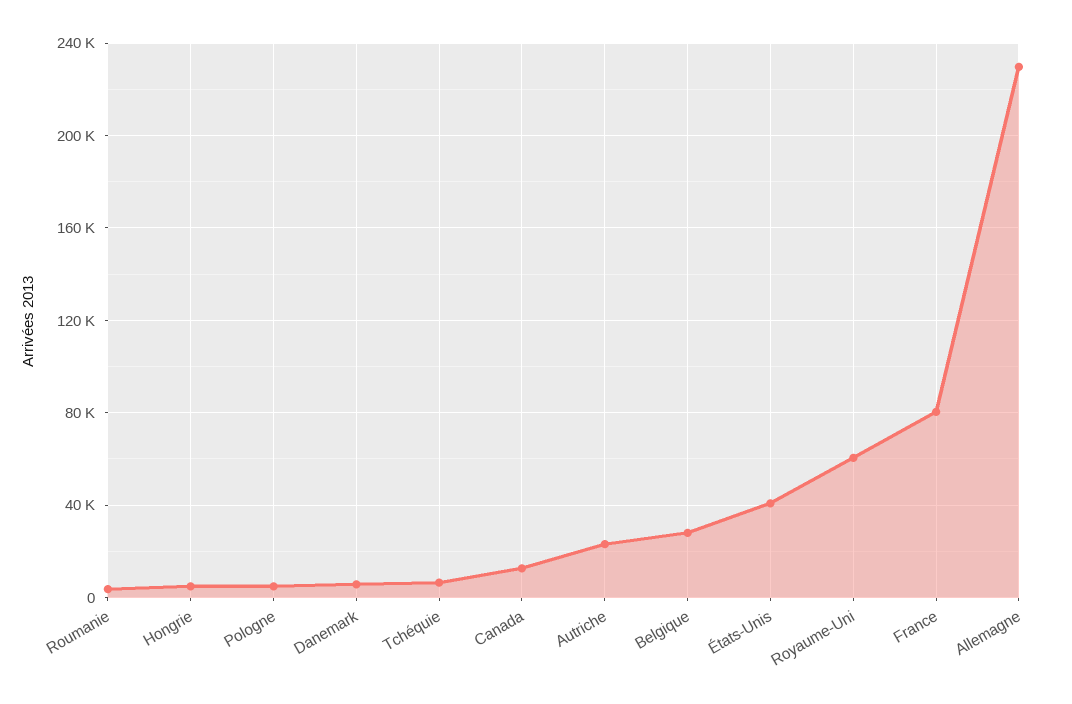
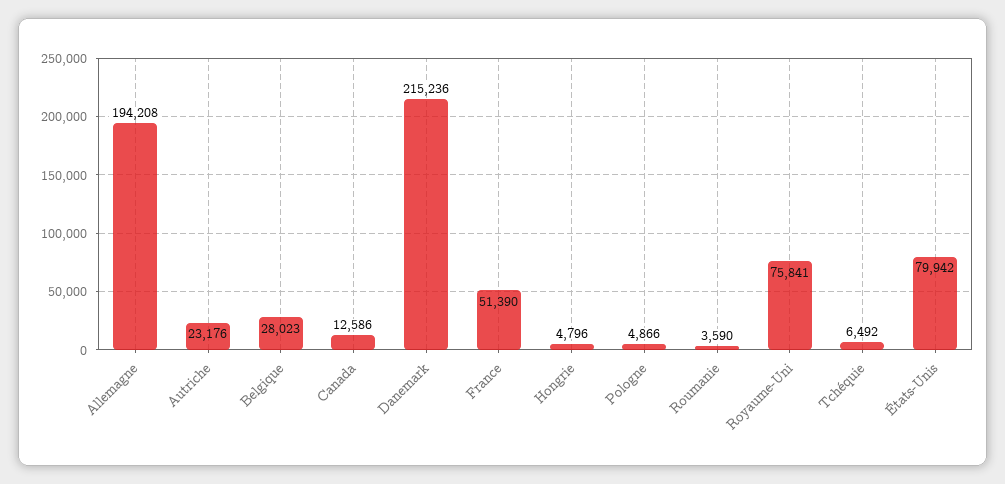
  {
    "Roumanie": 3590,
    "Hongrie": 4796,
    "Pologne": 4866,
-   "Danemark": 5000,
+   "Danemark": 215236,
    "Tchéquie": 6492,
    "Canada": 12586,
    "Autriche": 23176,
    "Belgique": 28023,
-   "États-Unis": 40000,
+   "États-Unis": 79942,
-   "Royaume-Uni": 60000,
+   "Royaume-Uni": 75841,
-   "France": 80000,
+   "France": 51390,
-   "Allemagne": 230000
+   "Allemagne": 194208
  }

